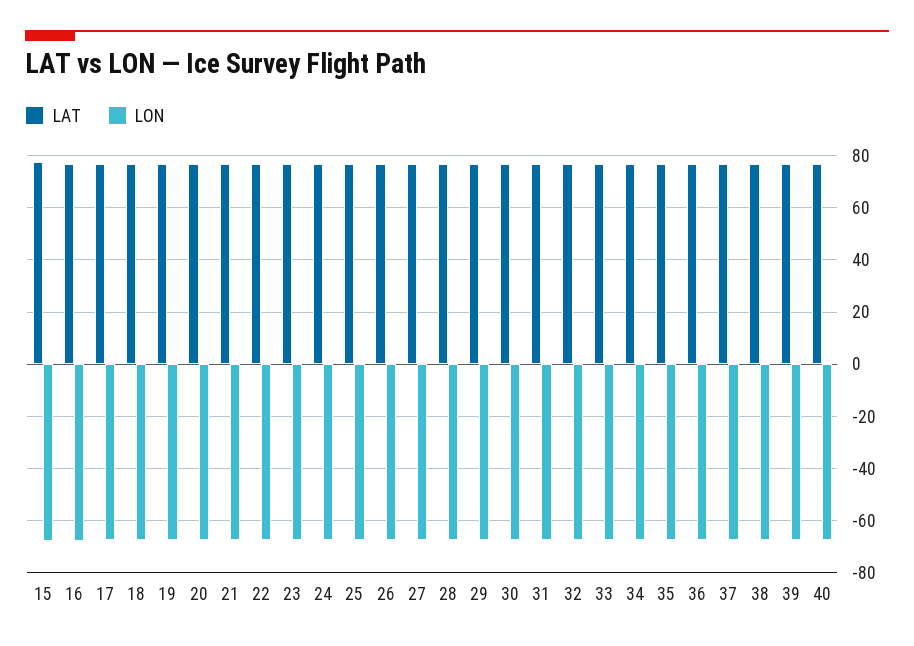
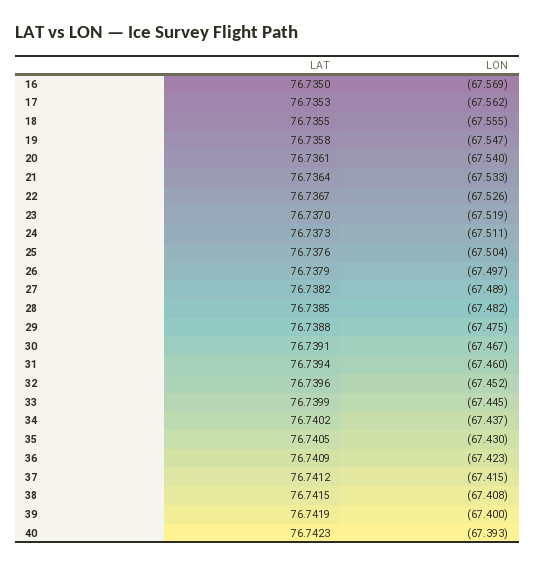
  {
    "LAT": {
-     "15": 77.5,
      "16": 76.735,
      "17": 76.7353,
      "18": 76.7355,
      "19": 76.7358,
      "20": 76.7361,
      "21": 76.7364,
      "22": 76.7367,
      "23": 76.737,
      "24": 76.7373,
      "25": 76.7376,
      "26": 76.7379,
      "27": 76.7382,
      "28": 76.7385,
      "29": 76.7388,
      "30": 76.7391,
      "31": 76.7394,
      "32": 76.7396,
      "33": 76.7399,
      "34": 76.7402,
      "35": 76.7405,
      "36": 76.7409,
      "37": 76.7412,
      "38": 76.7415,
      "39": 76.7419,
      "40": 76.7423
    },
    "LON": {
-     "15": -67.5,
      "16": -67.569,
      "17": -67.562,
      "18": -67.555,
      "19": -67.547,
      "20": -67.54,
      "21": -67.533,
      "22": -67.526,
      "23": -67.519,
      "24": -67.511,
      "25": -67.504,
      "26": -67.497,
      "27": -67.489,
      "28": -67.482,
      "29": -67.475,
      "30": -67.467,
      "31": -67.46,
      "32": -67.452,
      "33": -67.445,
      "34": -67.437,
      "35": -67.43,
      "36": -67.423,
      "37": -67.415,
      "38": -67.408,
      "39": -67.4,
      "40": -67.393
    }
  }

